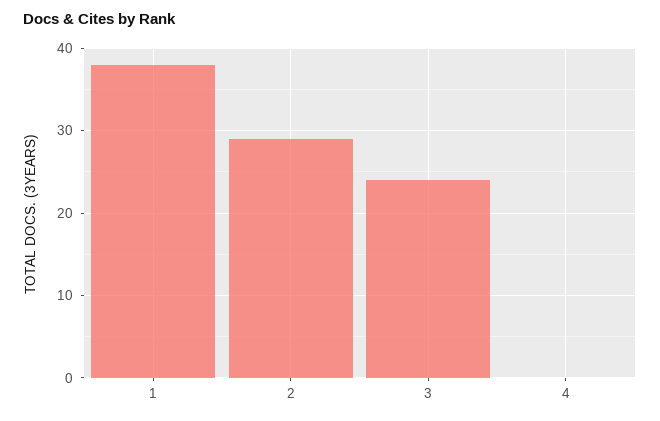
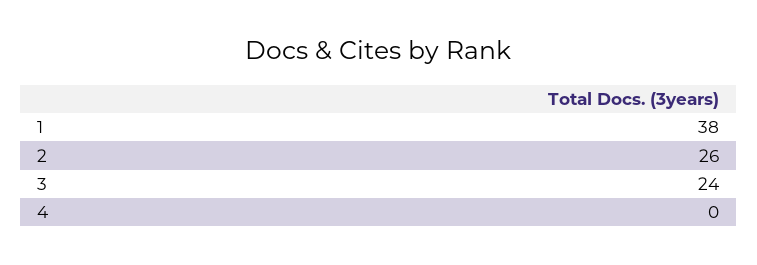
  {
    "1": 38,
-   "2": 29,
+   "2": 26,
    "3": 24,
    "4": 0
  }

